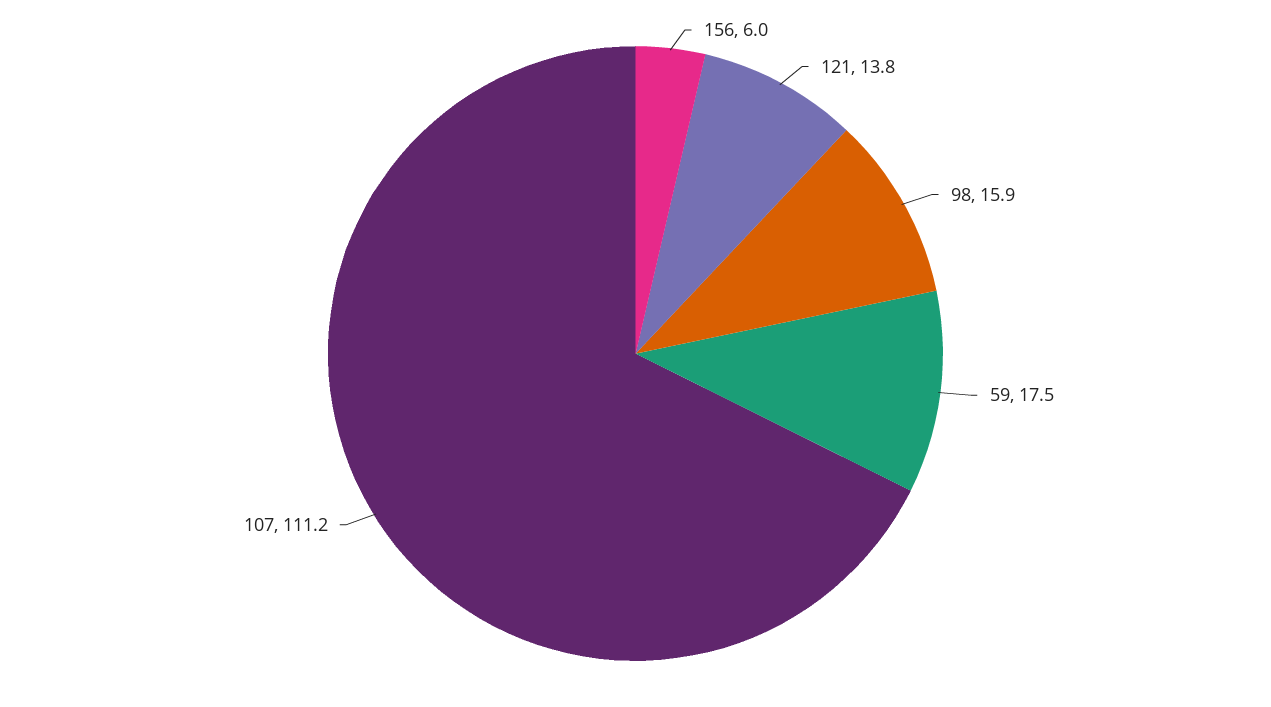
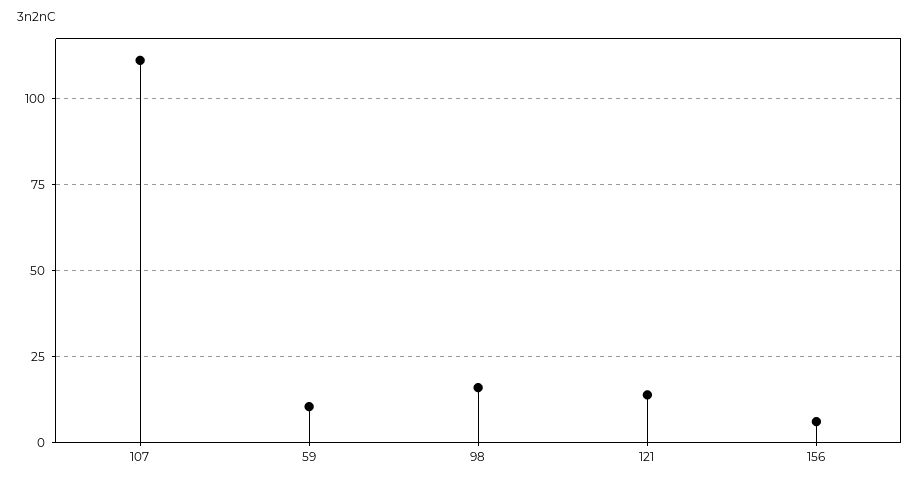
  {
    "156": 6,
    "121": 13.8,
    "98": 15.9,
-   "59": 17.5,
+   "59": 10,
    "107": 111.2
  }

